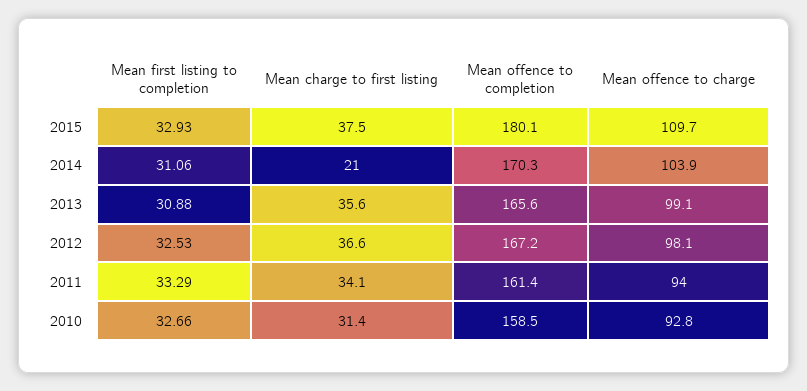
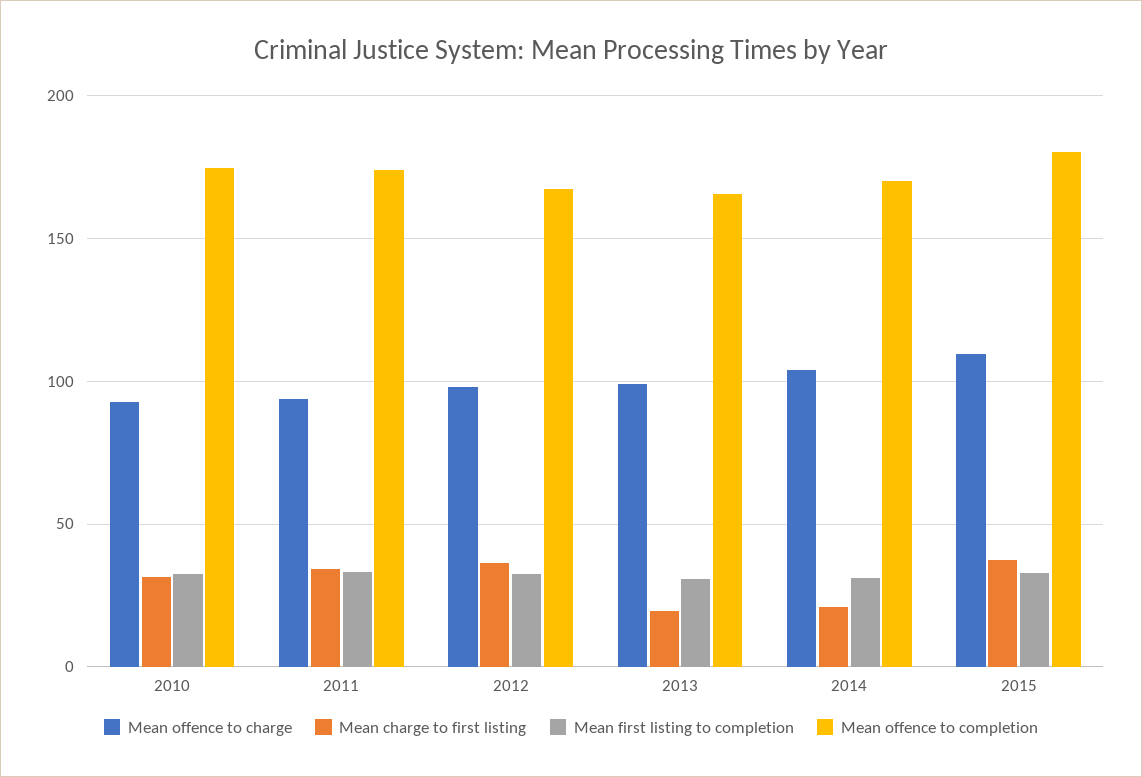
  {
    "Mean first listing to completion": {
      "2015": 32.93,
      "2014": 31.06,
      "2013": 30.88,
      "2012": 32.53,
      "2011": 33.29,
      "2010": 32.66
    },
    "Mean charge to first listing": {
      "2015": 37.5,
      "2014": 21,
-     "2013": 35.6,
+     "2013": 20,
      "2012": 36.6,
      "2011": 34.1,
      "2010": 31.4
    },
    "Mean offence to completion": {
      "2015": 180.1,
      "2014": 170.3,
      "2013": 165.6,
      "2012": 167.2,
-     "2011": 161.4,
+     "2011": 175,
-     "2010": 158.5
+     "2010": 175
    },
    "Mean offence to charge": {
      "2015": 109.7,
      "2014": 103.9,
      "2013": 99.1,
      "2012": 98.1,
      "2011": 94,
      "2010": 92.8
    }
  }

